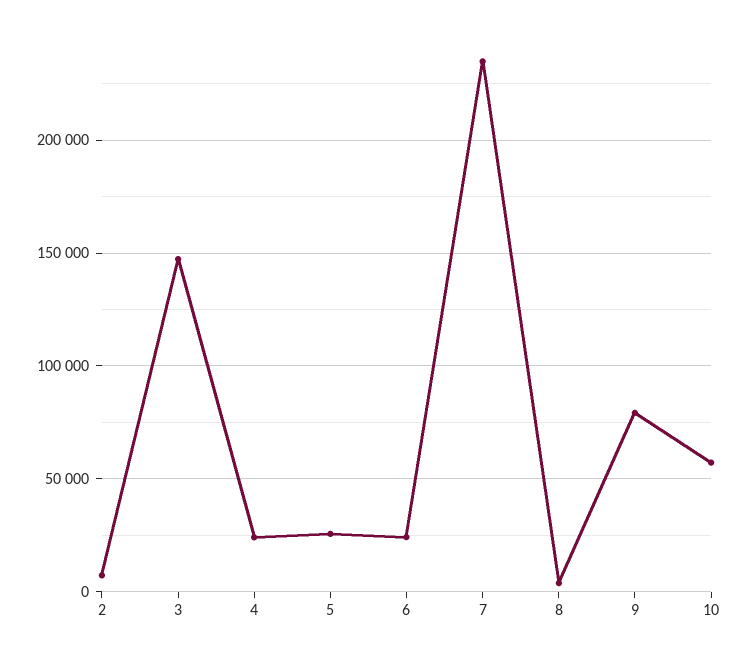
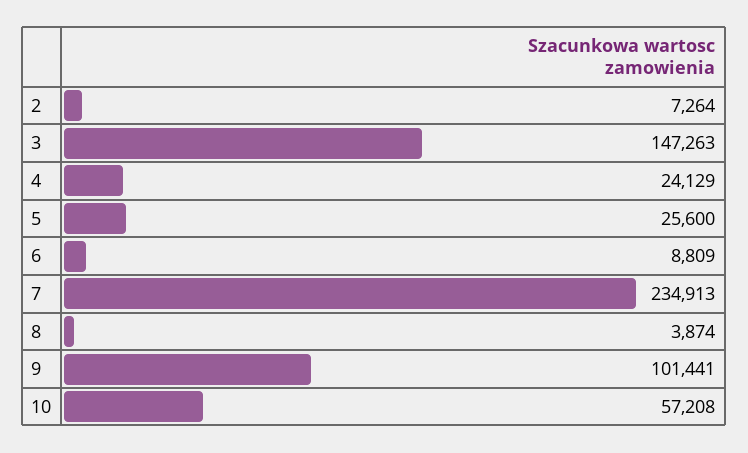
  {
    "2": 7264,
    "3": 147263,
    "4": 24129,
    "5": 25600,
-   "6": 25000,
+   "6": 8809,
    "7": 234913,
    "8": 3874,
-   "9": 80000,
+   "9": 101441,
    "10": 57208
  }

